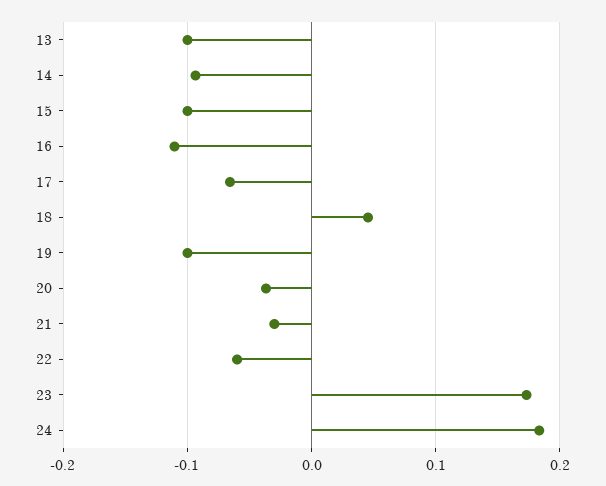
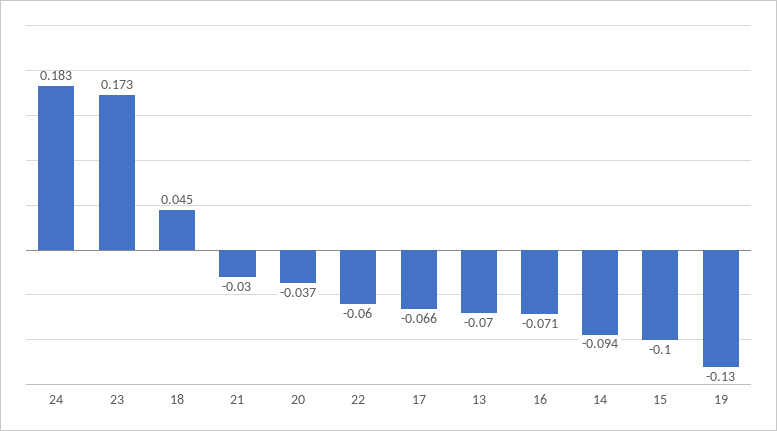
  {
-   "13": -0.1,
+   "13": -0.07,
    "14": -0.094,
    "15": -0.1,
-   "16": -0.11,
+   "16": -0.071,
    "17": -0.066,
    "18": 0.045,
-   "19": -0.1,
+   "19": -0.13,
    "20": -0.037,
    "21": -0.03,
    "22": -0.06,
    "23": 0.173,
    "24": 0.183
  }

